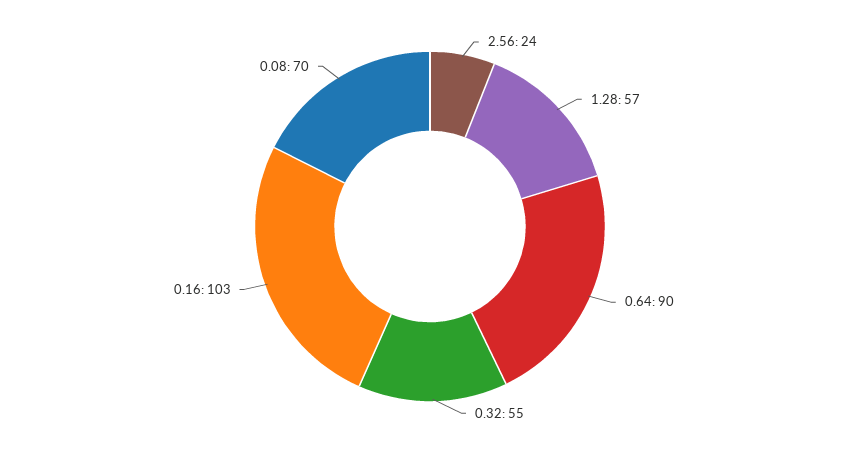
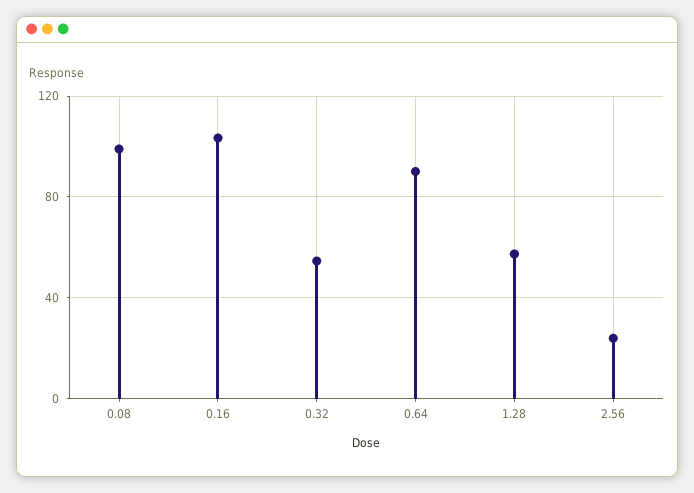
  {
    "2.56": 24,
    "1.28": 57,
    "0.64": 90,
    "0.32": 55,
    "0.16": 103,
-   "0.08": 70
+   "0.08": 100
  }

